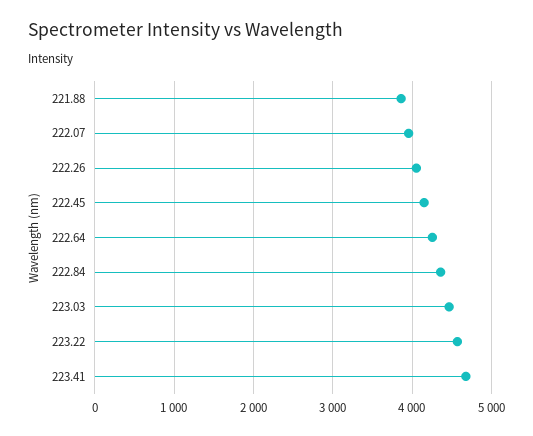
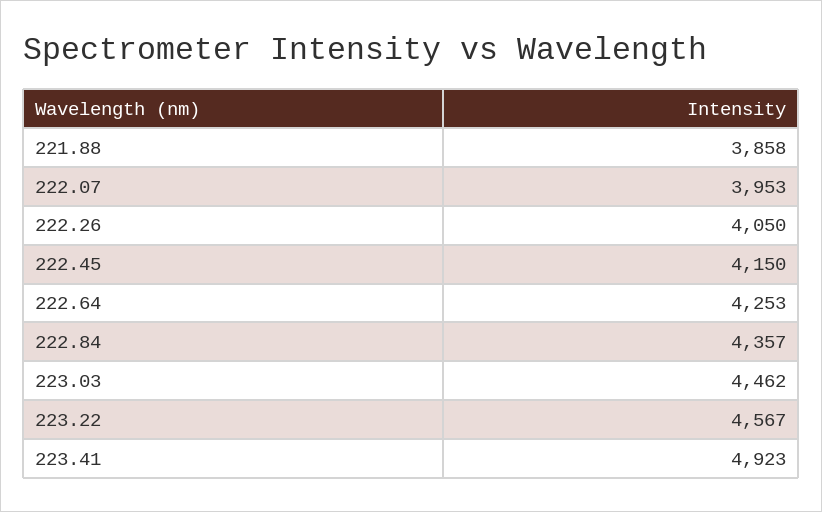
  {
    "221.88": 3858,
    "222.07": 3953,
    "222.26": 4050,
    "222.45": 4150,
    "222.64": 4253,
    "222.84": 4357,
    "223.03": 4462,
    "223.22": 4567,
-   "223.41": 4700
+   "223.41": 4923
  }

